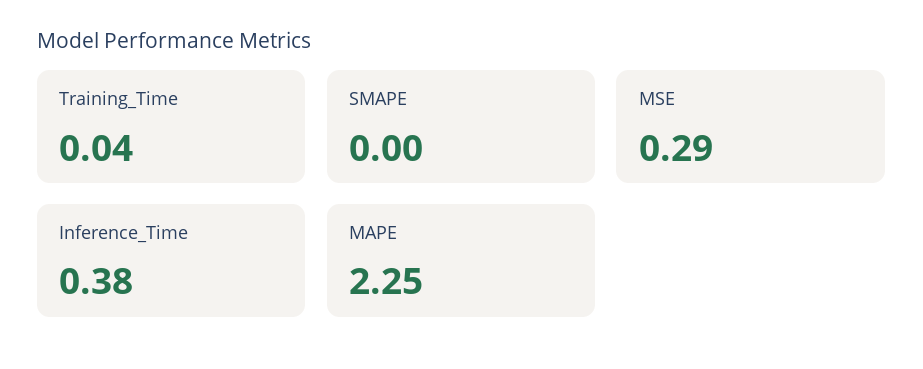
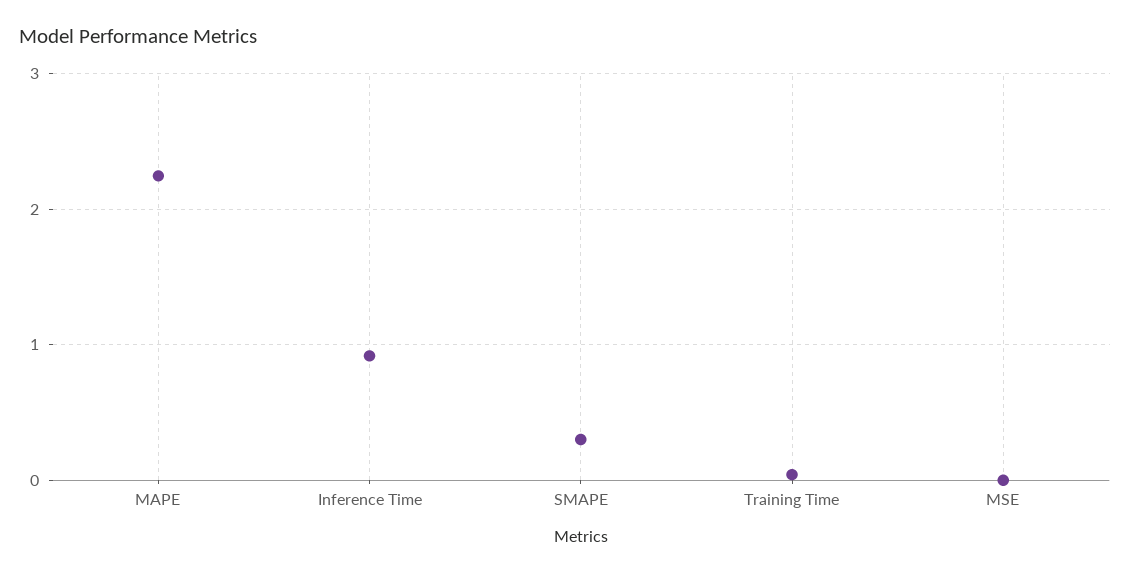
  {
    "Training_Time": 0.04,
-   "SMAPE": 0,
+   "SMAPE": 0.3,
-   "MSE": 0.29,
+   "MSE": 0,
-   "Inference_Time": 0.38,
+   "Inference_Time": 0.9,
    "MAPE": 2.25
  }

